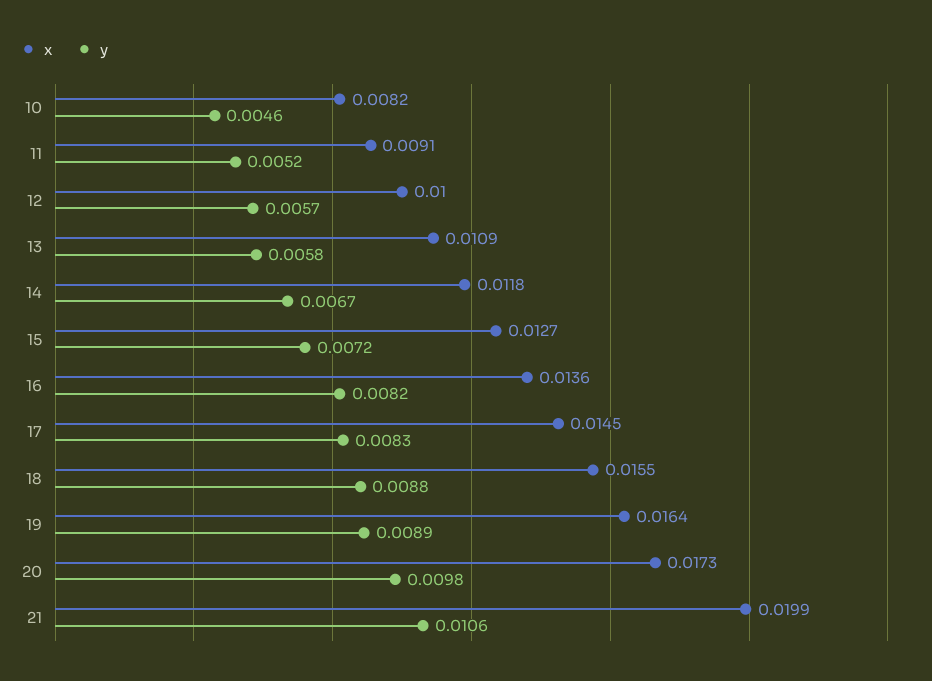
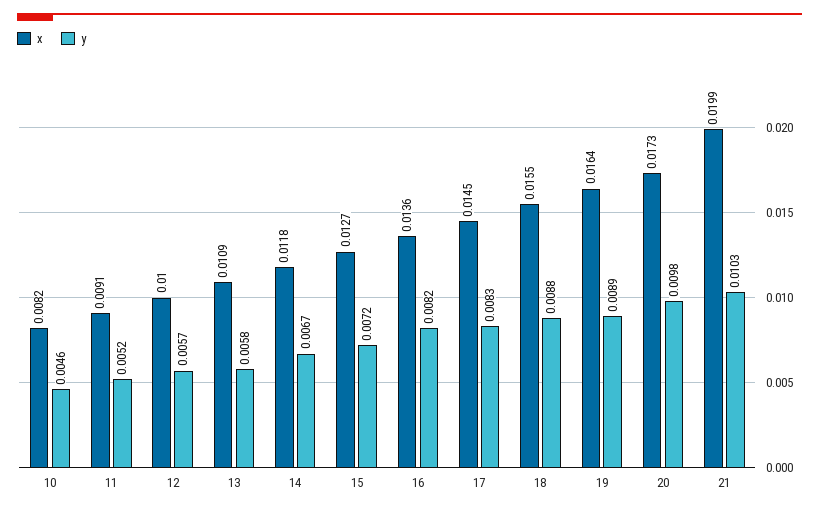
  {
    "x": {
      "10": 0.0082,
      "11": 0.0091,
      "12": 0.01,
      "13": 0.0109,
      "14": 0.0118,
      "15": 0.0127,
      "16": 0.0136,
      "17": 0.0145,
      "18": 0.0155,
      "19": 0.0164,
      "20": 0.0173,
      "21": 0.0199
    },
    "y": {
      "10": 0.0046,
      "11": 0.0052,
      "12": 0.0057,
      "13": 0.0058,
      "14": 0.0067,
      "15": 0.0072,
      "16": 0.0082,
      "17": 0.0083,
      "18": 0.0088,
      "19": 0.0089,
      "20": 0.0098,
-     "21": 0.0106
+     "21": 0.0103
    }
  }

